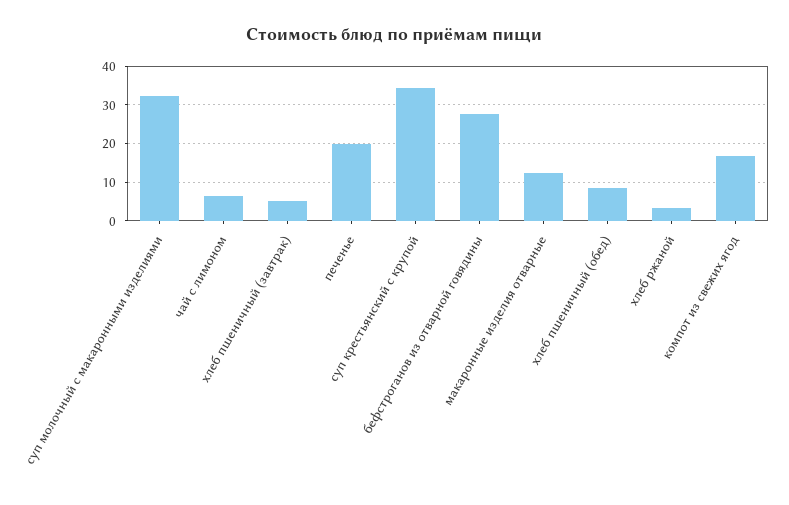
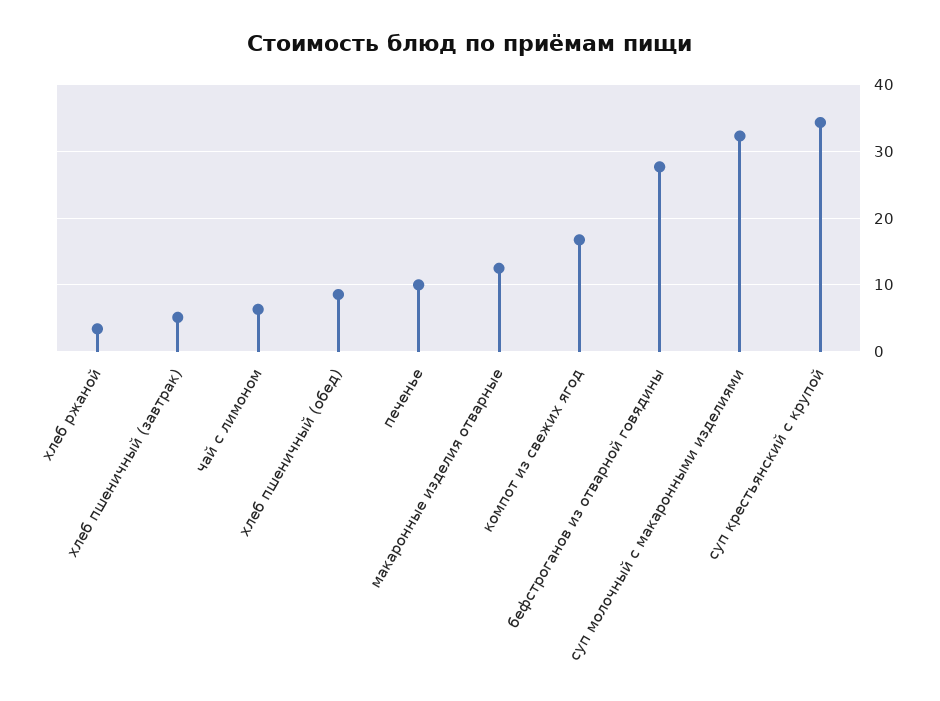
  {
    "суп молочный с макаронными изделиями": 32,
    "чай с лимоном": 6,
    "хлеб пшеничный (завтрак)": 5,
-   "печенье": 20,
+   "печенье": 10,
    "суп крестьянский с крупой": 34,
    "бефстроганов из отварной говядины": 28,
    "макаронные изделия отварные": 13,
    "хлеб пшеничный (обед)": 9,
    "хлеб ржаной": 3,
    "компот из свежих ягод": 17
  }

